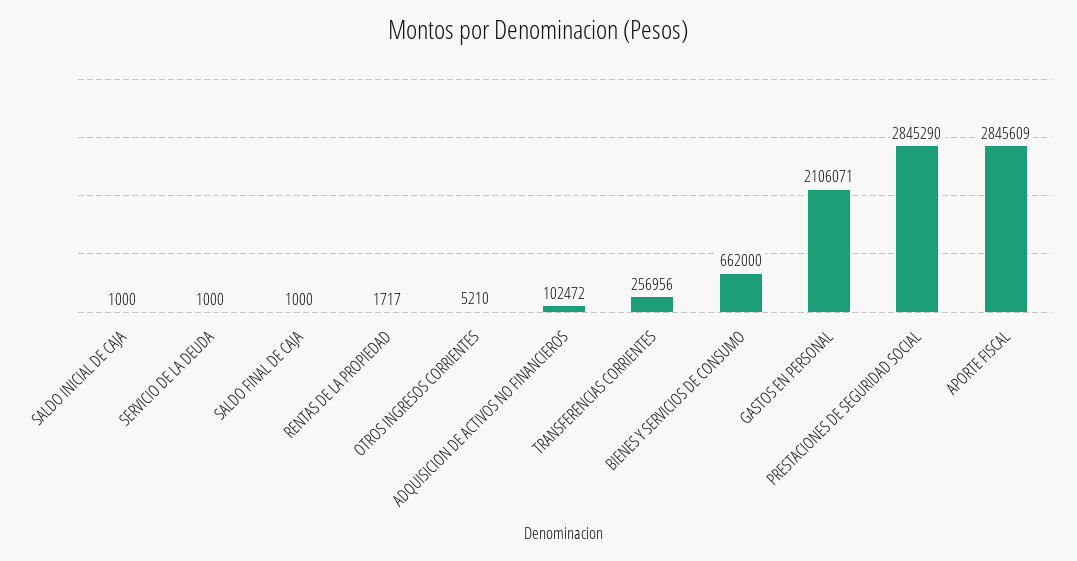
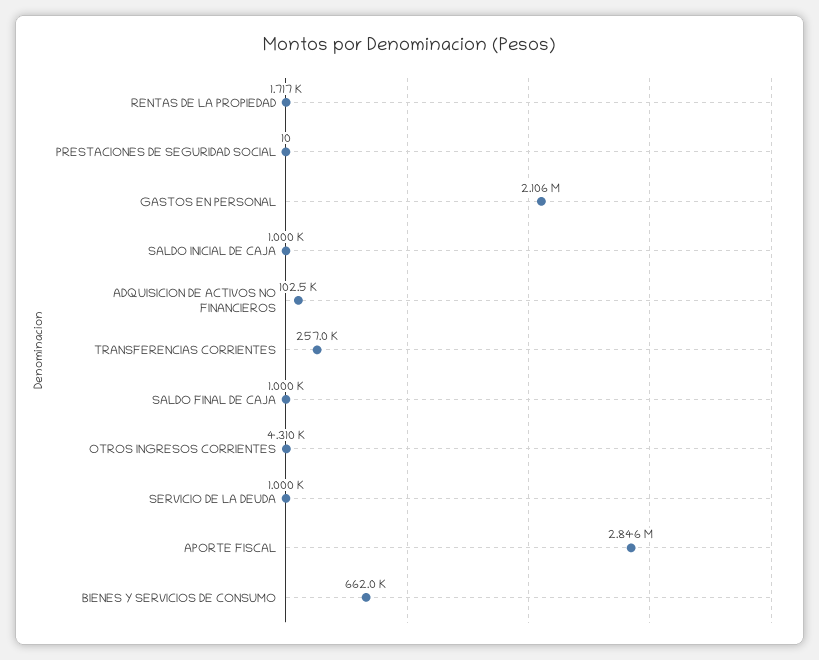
  {
    "SALDO INICIAL DE CAJA": 1000,
    "SERVICIO DE LA DEUDA": 1000,
    "SALDO FINAL DE CAJA": 1000,
    "RENTAS DE LA PROPIEDAD": 1717,
-   "OTROS INGRESOS CORRIENTES": 5210,
+   "OTROS INGRESOS CORRIENTES": 4310,
    "ADQUISICION DE ACTIVOS NO FINANCIEROS": 102472,
    "TRANSFERENCIAS CORRIENTES": 256956,
    "BIENES Y SERVICIOS DE CONSUMO": 662000,
    "GASTOS EN PERSONAL": 2106071,
-   "PRESTACIONES DE SEGURIDAD SOCIAL": 2845290,
+   "PRESTACIONES DE SEGURIDAD SOCIAL": 10,
    "APORTE FISCAL": 2845609
  }

